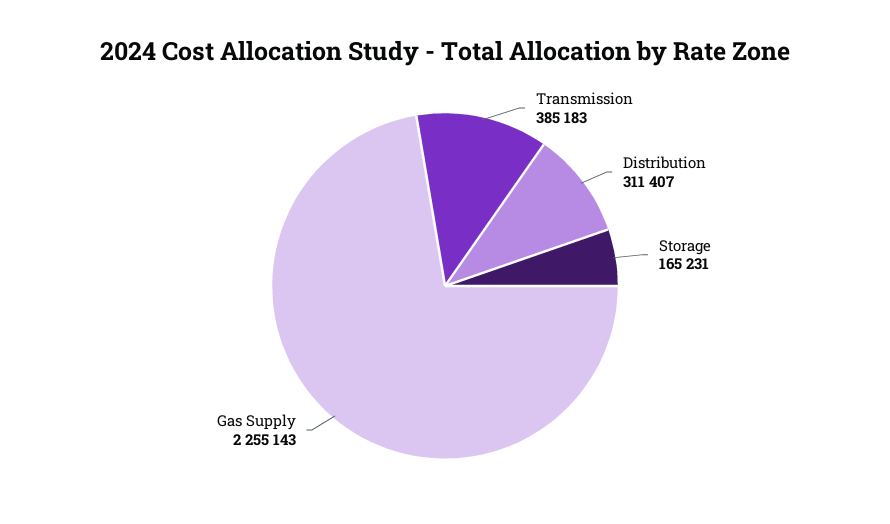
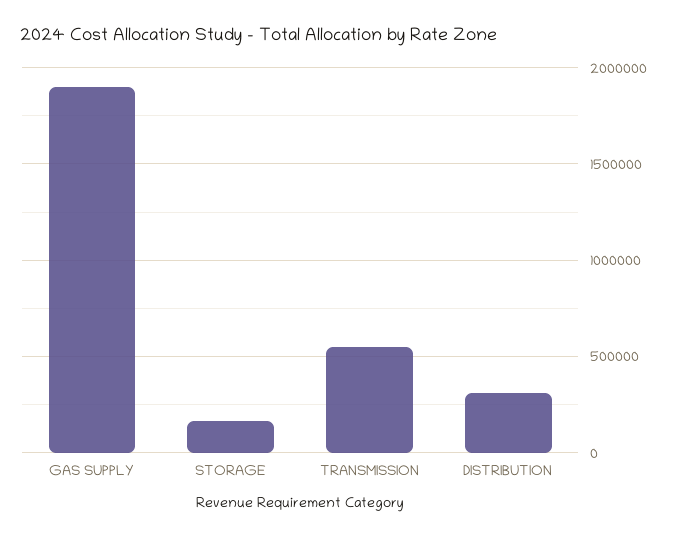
  {
-   "Transmission": 385183,
+   "Transmission": 550000,
    "Distribution": 311407,
    "Storage": 165231,
-   "Gas Supply": 2255143
+   "Gas Supply": 1900000
  }

